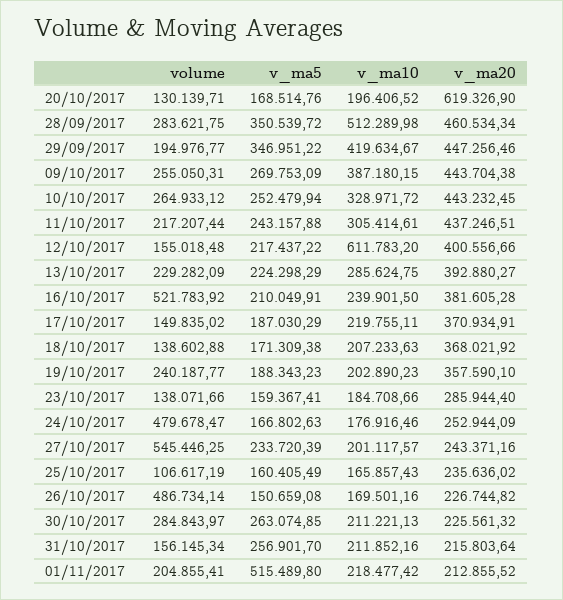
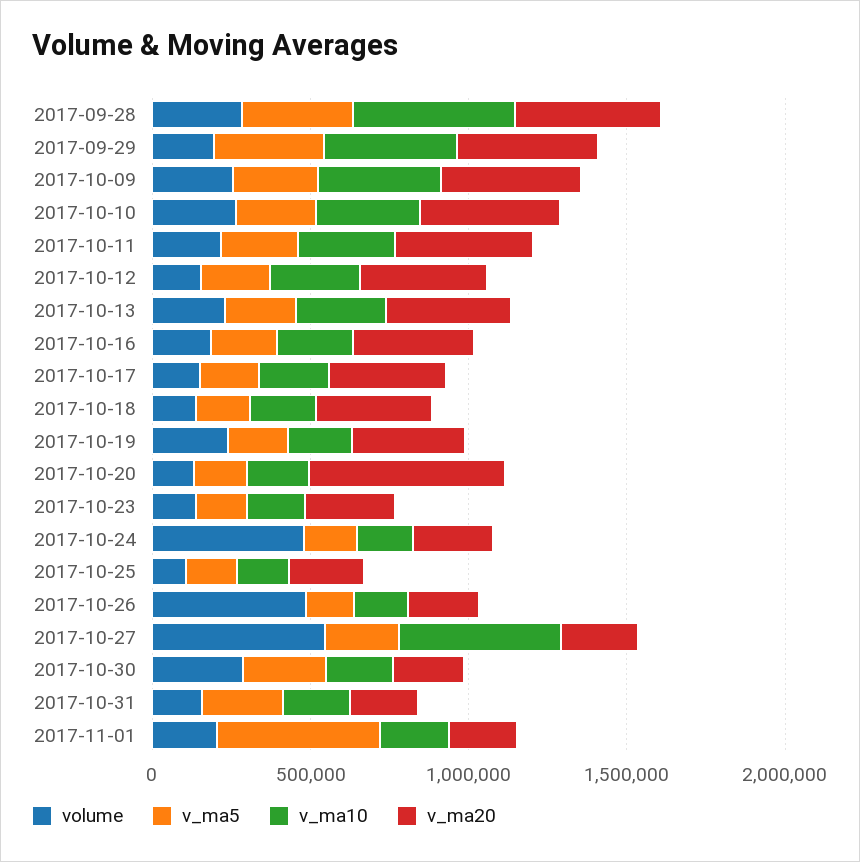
  {
    "volume": {
      "20/10/2017": 130139.71,
      "28/09/2017": 283621.75,
      "29/09/2017": 194976.77,
      "09/10/2017": 255050.31,
      "10/10/2017": 264933.12,
      "11/10/2017": 217207.44,
      "12/10/2017": 155018.48,
      "13/10/2017": 229282.09,
-     "16/10/2017": 521783.92,
+     "16/10/2017": 200000,
      "17/10/2017": 149835.02,
      "18/10/2017": 138602.88,
      "19/10/2017": 240187.77,
      "23/10/2017": 138071.66,
      "24/10/2017": 479678.47,
      "27/10/2017": 545446.25,
      "25/10/2017": 106617.19,
      "26/10/2017": 486734.14,
      "30/10/2017": 284843.97,
      "31/10/2017": 156145.34,
      "01/11/2017": 204855.41
    },
    "v_ma5": {
      "20/10/2017": 168514.76,
      "28/09/2017": 350539.72,
      "29/09/2017": 346951.22,
      "09/10/2017": 269753.09,
      "10/10/2017": 252479.94,
      "11/10/2017": 243157.88,
      "12/10/2017": 217437.22,
      "13/10/2017": 224298.29,
      "16/10/2017": 210049.91,
      "17/10/2017": 187030.29,
      "18/10/2017": 171309.38,
      "19/10/2017": 188343.23,
      "23/10/2017": 159367.41,
      "24/10/2017": 166802.63,
      "27/10/2017": 233720.39,
      "25/10/2017": 160405.49,
      "26/10/2017": 150659.08,
      "30/10/2017": 263074.85,
      "31/10/2017": 256901.7,
      "01/11/2017": 515489.8
    },
    "v_ma10": {
      "20/10/2017": 196406.52,
      "28/09/2017": 512289.98,
      "29/09/2017": 419634.67,
      "09/10/2017": 387180.15,
      "10/10/2017": 328971.72,
      "11/10/2017": 305414.61,
-     "12/10/2017": 611783.2,
+     "12/10/2017": 300000,
      "13/10/2017": 285624.75,
      "16/10/2017": 239901.5,
      "17/10/2017": 219755.11,
      "18/10/2017": 207233.63,
      "19/10/2017": 202890.23,
      "23/10/2017": 184708.66,
      "24/10/2017": 176916.46,
-     "27/10/2017": 201117.57,
+     "27/10/2017": 500000,
      "25/10/2017": 165857.43,
      "26/10/2017": 169501.16,
      "30/10/2017": 211221.13,
      "31/10/2017": 211852.16,
      "01/11/2017": 218477.42
    },
    "v_ma20": {
      "20/10/2017": 619326.9,
      "28/09/2017": 460534.34,
      "29/09/2017": 447256.46,
      "09/10/2017": 443704.38,
      "10/10/2017": 443232.45,
      "11/10/2017": 437246.51,
      "12/10/2017": 400556.66,
      "13/10/2017": 392880.27,
      "16/10/2017": 381605.28,
      "17/10/2017": 370934.91,
      "18/10/2017": 368021.92,
      "19/10/2017": 357590.1,
      "23/10/2017": 285944.4,
      "24/10/2017": 252944.09,
      "27/10/2017": 243371.16,
      "25/10/2017": 235636.02,
      "26/10/2017": 226744.82,
      "30/10/2017": 225561.32,
      "31/10/2017": 215803.64,
      "01/11/2017": 212855.52
    }
  }

